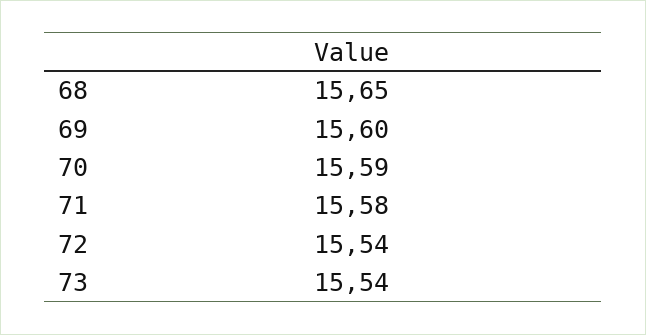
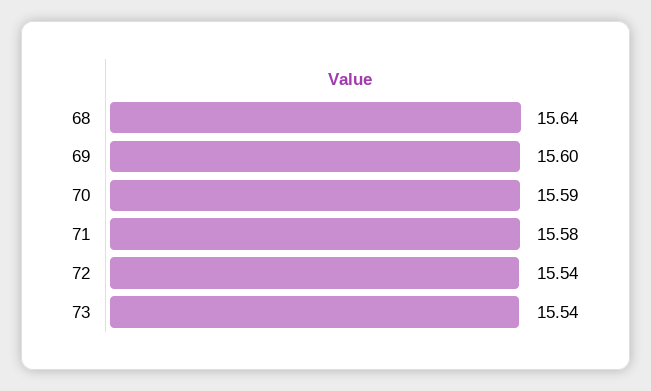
  {
-   "68": 15.65,
+   "68": 15.64,
    "69": 15.6,
    "70": 15.59,
    "71": 15.58,
    "72": 15.54,
    "73": 15.54
  }

